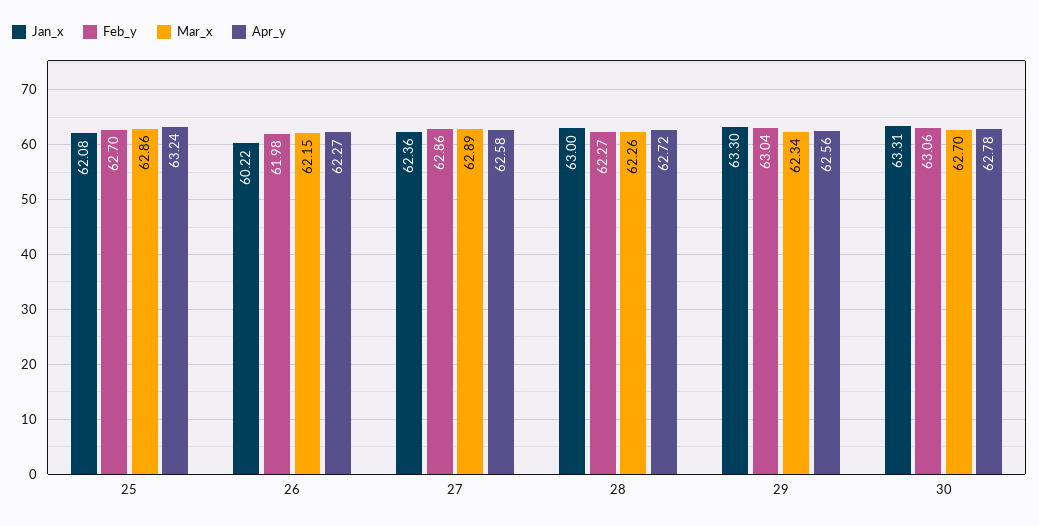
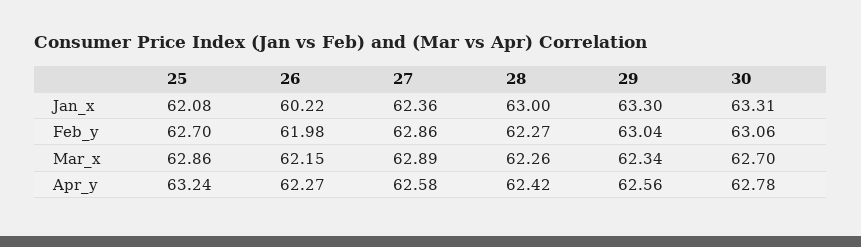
  {
    "Jan_x": {
      "25": 62.08,
      "26": 60.22,
      "27": 62.36,
      "28": 63,
      "29": 63.3,
      "30": 63.31
    },
    "Feb_y": {
      "25": 62.7,
      "26": 61.98,
      "27": 62.86,
      "28": 62.27,
      "29": 63.04,
      "30": 63.06
    },
    "Mar_x": {
      "25": 62.86,
      "26": 62.15,
      "27": 62.89,
      "28": 62.26,
      "29": 62.34,
      "30": 62.7
    },
    "Apr_y": {
      "25": 63.24,
      "26": 62.27,
      "27": 62.58,
-     "28": 62.72,
+     "28": 62.42,
      "29": 62.56,
      "30": 62.78
    }
  }

